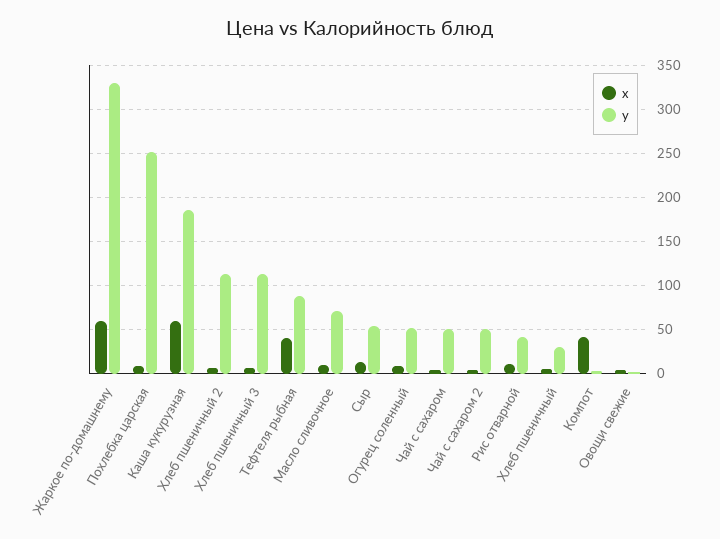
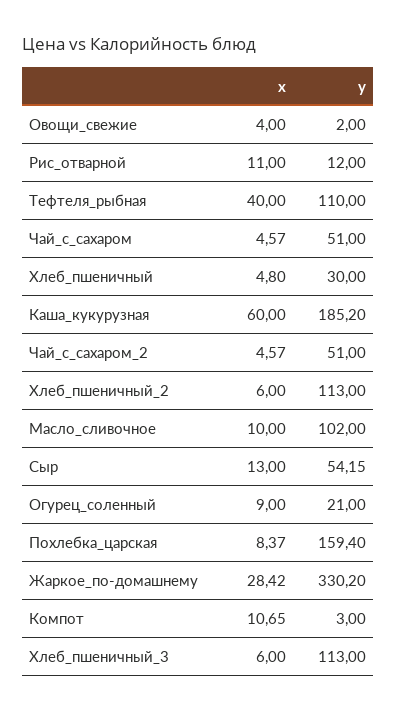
  {
    "x": {
-     "Жаркое по-домашнему": 60,
+     "Жаркое по-домашнему": 28.42,
      "Похлебка царская": 8.37,
      "Каша кукурузная": 60,
      "Хлеб пшеничный 2": 6,
      "Хлеб пшеничный 3": 6,
      "Тефтеля рыбная": 40,
      "Масло сливочное": 10,
      "Сыр": 13,
      "Огурец соленный": 9,
      "Чай с сахаром": 4.57,
      "Чай с сахаром 2": 4.57,
      "Рис отварной": 11,
      "Хлеб пшеничный": 4.8,
-     "Компот": 40,
+     "Компот": 10.65,
      "Овощи свежие": 4
    },
    "y": {
      "Жаркое по-домашнему": 330.2,
-     "Похлебка царская": 250,
+     "Похлебка царская": 159.4,
      "Каша кукурузная": 185.2,
      "Хлеб пшеничный 2": 113,
      "Хлеб пшеничный 3": 113,
-     "Тефтеля рыбная": 90,
+     "Тефтеля рыбная": 110,
-     "Масло сливочное": 70,
+     "Масло сливочное": 102,
      "Сыр": 54.15,
-     "Огурец соленный": 50,
+     "Огурец соленный": 21,
      "Чай с сахаром": 51,
      "Чай с сахаром 2": 51,
-     "Рис отварной": 40,
+     "Рис отварной": 12,
      "Хлеб пшеничный": 30,
      "Компот": 3,
      "Овощи свежие": 2
    }
  }

